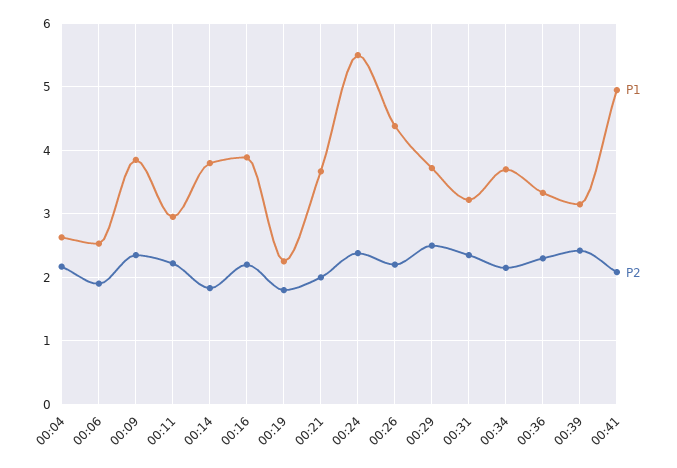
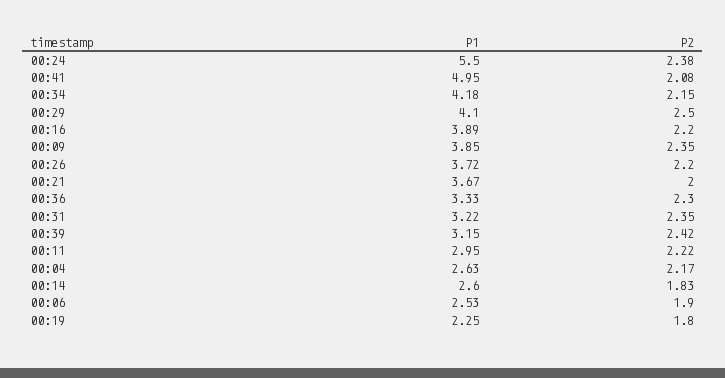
  {
    "P1": {
      "00:04": 2.63,
      "00:06": 2.53,
      "00:09": 3.85,
      "00:11": 2.95,
-     "00:14": 3.8,
+     "00:14": 2.6,
      "00:16": 3.89,
      "00:19": 2.25,
      "00:21": 3.67,
      "00:24": 5.5,
-     "00:26": 4.4,
+     "00:26": 3.72,
-     "00:29": 3.7,
+     "00:29": 4.1,
      "00:31": 3.22,
-     "00:34": 3.7,
+     "00:34": 4.18,
      "00:36": 3.33,
      "00:39": 3.15,
      "00:41": 4.95
    },
    "P2": {
      "00:04": 2.17,
      "00:06": 1.9,
      "00:09": 2.35,
      "00:11": 2.22,
      "00:14": 1.83,
      "00:16": 2.2,
      "00:19": 1.8,
      "00:21": 2,
      "00:24": 2.38,
      "00:26": 2.2,
      "00:29": 2.5,
      "00:31": 2.35,
      "00:34": 2.15,
      "00:36": 2.3,
      "00:39": 2.42,
      "00:41": 2.08
    }
  }

